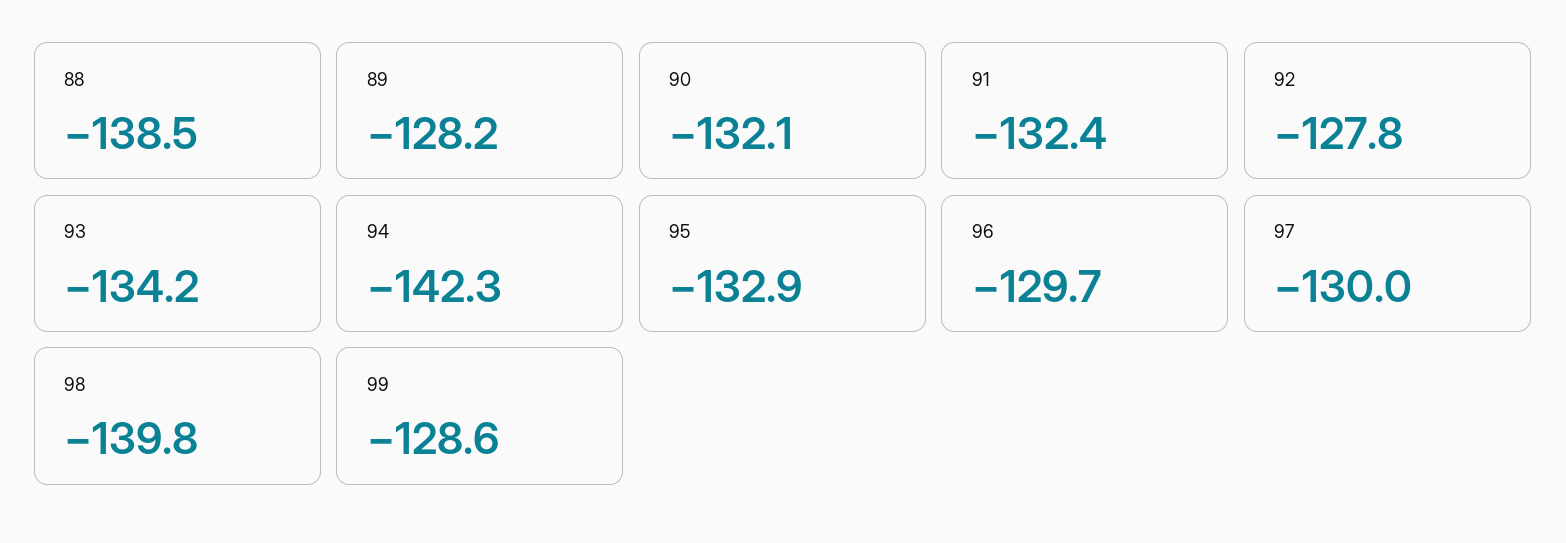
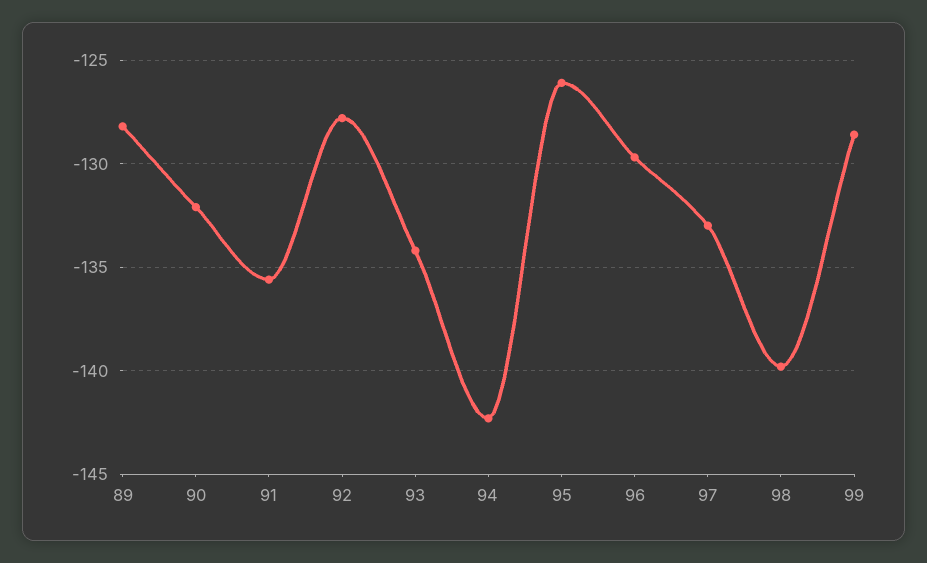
  {
-   "88": -138.5,
    "89": -128.2,
    "90": -132.1,
-   "91": -132.4,
+   "91": -135.5,
    "92": -127.8,
    "93": -134.2,
    "94": -142.3,
-   "95": -132.9,
+   "95": -126,
    "96": -129.7,
-   "97": -130,
+   "97": -133,
    "98": -139.8,
    "99": -128.6
  }

